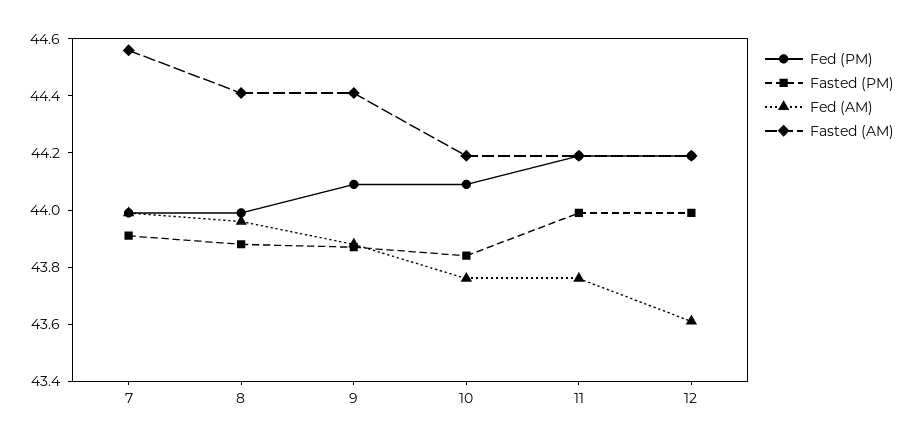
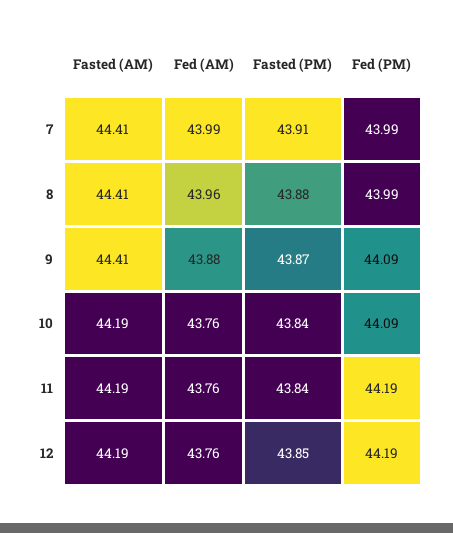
  {
    "Fed (PM)": {
      "7": 43.99,
      "8": 43.99,
      "9": 44.09,
      "10": 44.09,
      "11": 44.19,
      "12": 44.19
    },
    "Fasted (PM)": {
      "7": 43.91,
      "8": 43.88,
      "9": 43.87,
      "10": 43.84,
-     "11": 44,
+     "11": 43.84,
-     "12": 44
+     "12": 43.85
    },
    "Fed (AM)": {
      "7": 43.99,
      "8": 43.96,
      "9": 43.88,
      "10": 43.76,
      "11": 43.76,
-     "12": 43.6
+     "12": 43.76
    },
    "Fasted (AM)": {
-     "7": 44.55,
+     "7": 44.41,
      "8": 44.41,
      "9": 44.41,
      "10": 44.19,
      "11": 44.19,
      "12": 44.19
    }
  }

